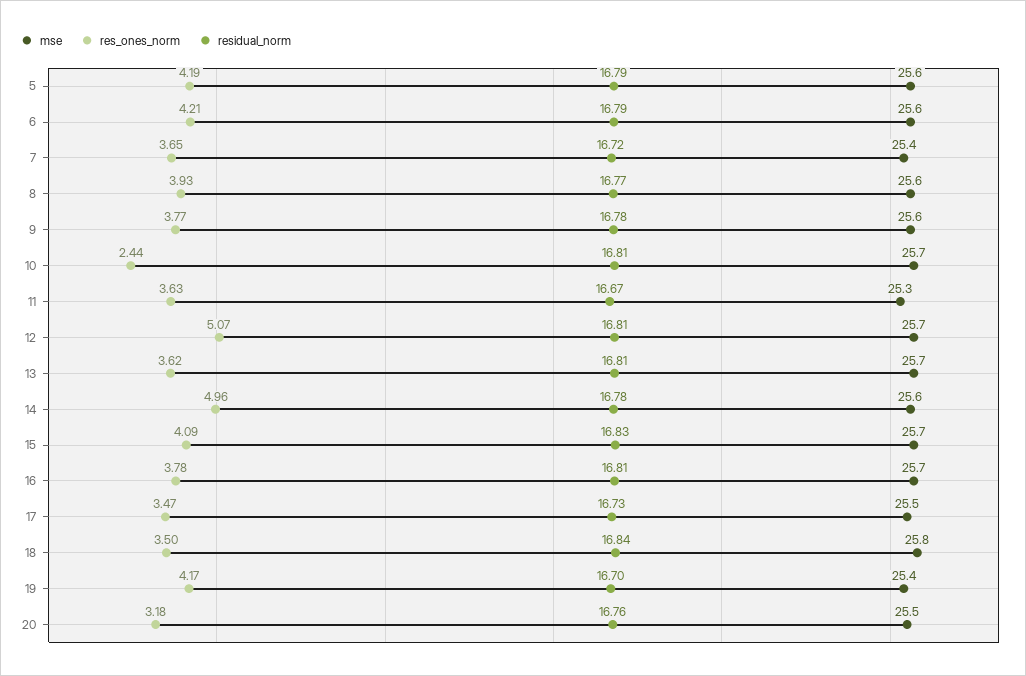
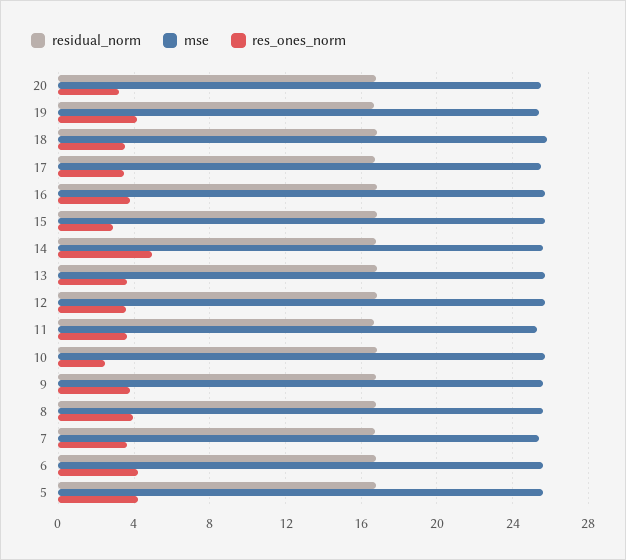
  {
    "mse": {
      "5": 25.6,
      "6": 25.6,
      "7": 25.4,
      "8": 25.6,
      "9": 25.6,
      "10": 25.7,
      "11": 25.3,
      "12": 25.7,
      "13": 25.7,
      "14": 25.6,
      "15": 25.7,
      "16": 25.7,
      "17": 25.5,
      "18": 25.8,
      "19": 25.4,
      "20": 25.5
    },
    "res_ones_norm": {
      "5": 4.19,
      "6": 4.21,
      "7": 3.65,
      "8": 3.93,
      "9": 3.77,
      "10": 2.44,
      "11": 3.63,
-     "12": 5.07,
+     "12": 3.5,
      "13": 3.62,
      "14": 4.96,
-     "15": 4.09,
+     "15": 3,
      "16": 3.78,
      "17": 3.47,
      "18": 3.5,
      "19": 4.17,
      "20": 3.18
    },
    "residual_norm": {
      "5": 16.79,
      "6": 16.79,
      "7": 16.72,
      "8": 16.77,
      "9": 16.78,
      "10": 16.81,
      "11": 16.67,
      "12": 16.81,
      "13": 16.81,
      "14": 16.78,
      "15": 16.83,
      "16": 16.81,
      "17": 16.73,
      "18": 16.84,
      "19": 16.7,
      "20": 16.76
    }
  }

